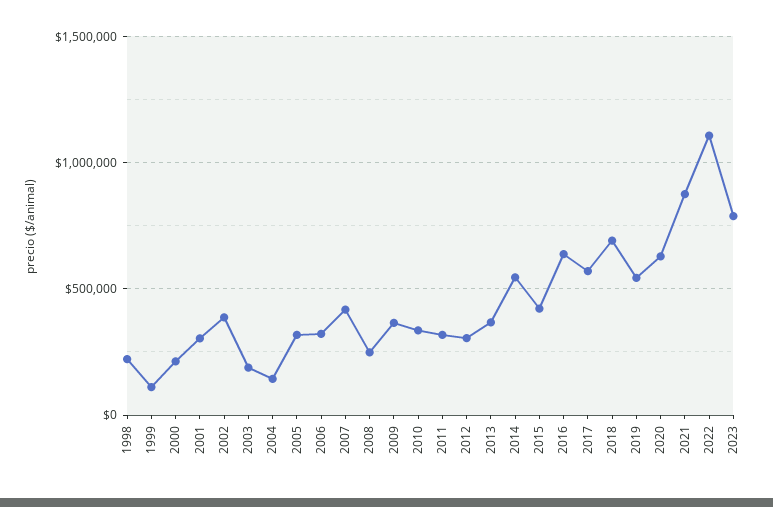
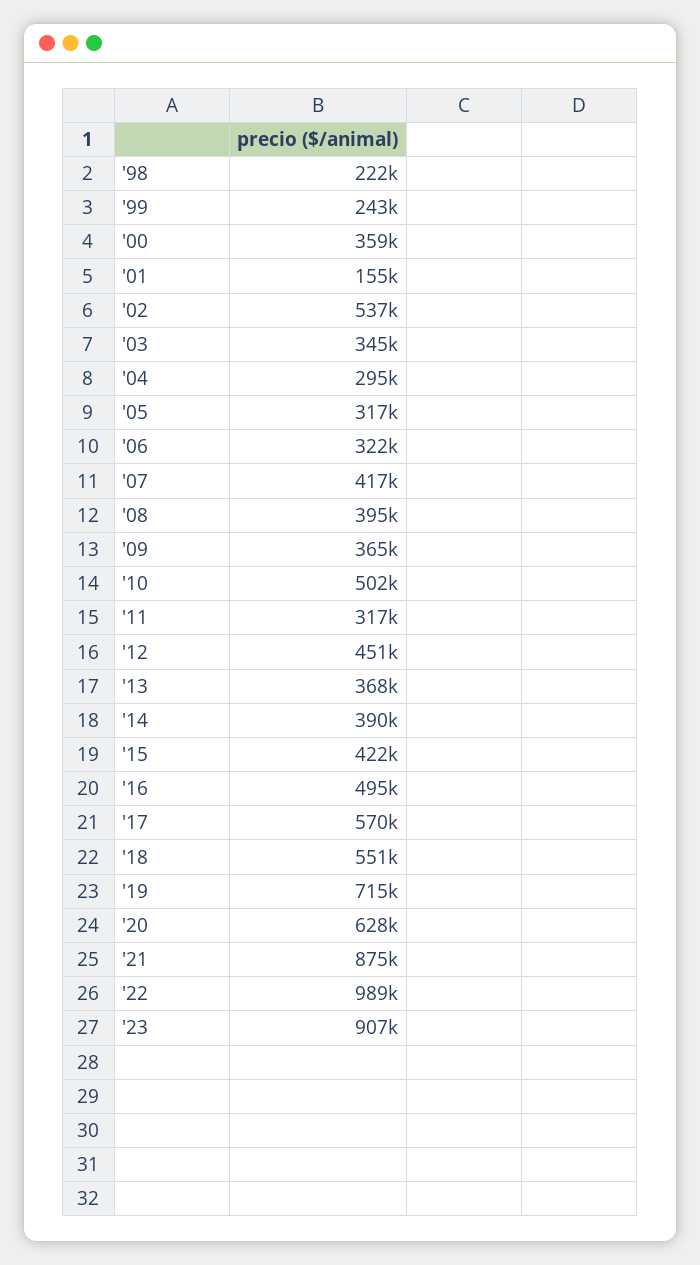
  {
    "1998": 222000,
-   "1999": 100000,
+   "1999": 243000,
-   "2000": 200000,
+   "2000": 359000,
-   "2001": 300000,
+   "2001": 155000,
-   "2002": 400000,
+   "2002": 537000,
-   "2003": 200000,
+   "2003": 345000,
-   "2004": 150000,
+   "2004": 295000,
    "2005": 317000,
    "2006": 322000,
    "2007": 417000,
-   "2008": 250000,
+   "2008": 395000,
    "2009": 365000,
-   "2010": 350000,
+   "2010": 502000,
    "2011": 317000,
-   "2012": 300000,
+   "2012": 451000,
    "2013": 368000,
-   "2014": 550000,
+   "2014": 390000,
    "2015": 422000,
-   "2016": 650000,
+   "2016": 495000,
    "2017": 570000,
-   "2018": 700000,
+   "2018": 551000,
-   "2019": 550000,
+   "2019": 715000,
    "2020": 628000,
    "2021": 875000,
-   "2022": 1100000,
+   "2022": 989000,
-   "2023": 800000
+   "2023": 907000
  }

